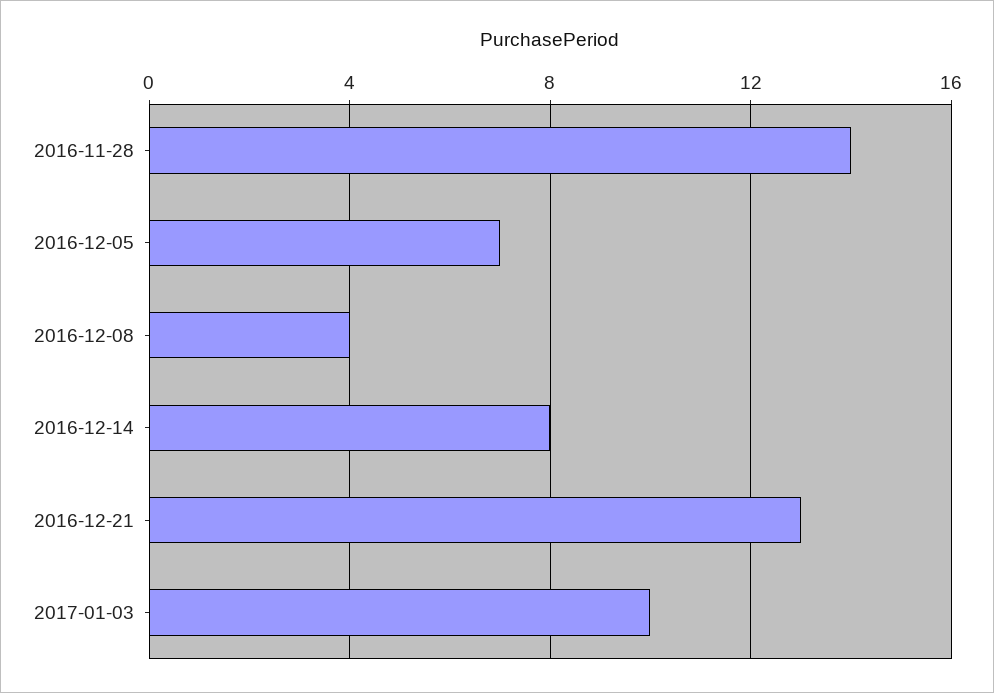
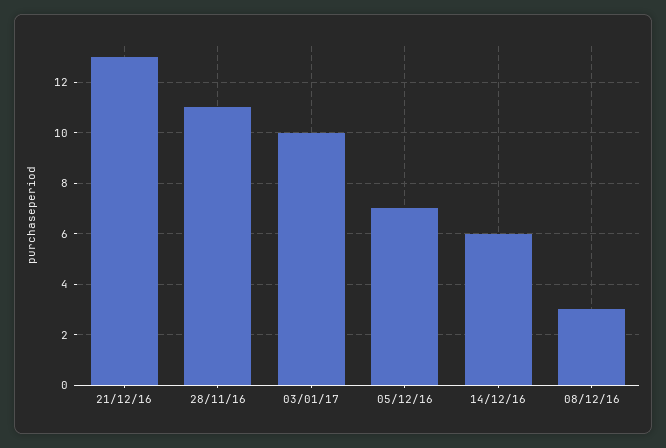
  {
-   "2016-11-28": 14,
+   "2016-11-28": 11,
    "2016-12-05": 7,
-   "2016-12-08": 4,
+   "2016-12-08": 3,
-   "2016-12-14": 8,
+   "2016-12-14": 6,
    "2016-12-21": 13,
    "2017-01-03": 10
  }

